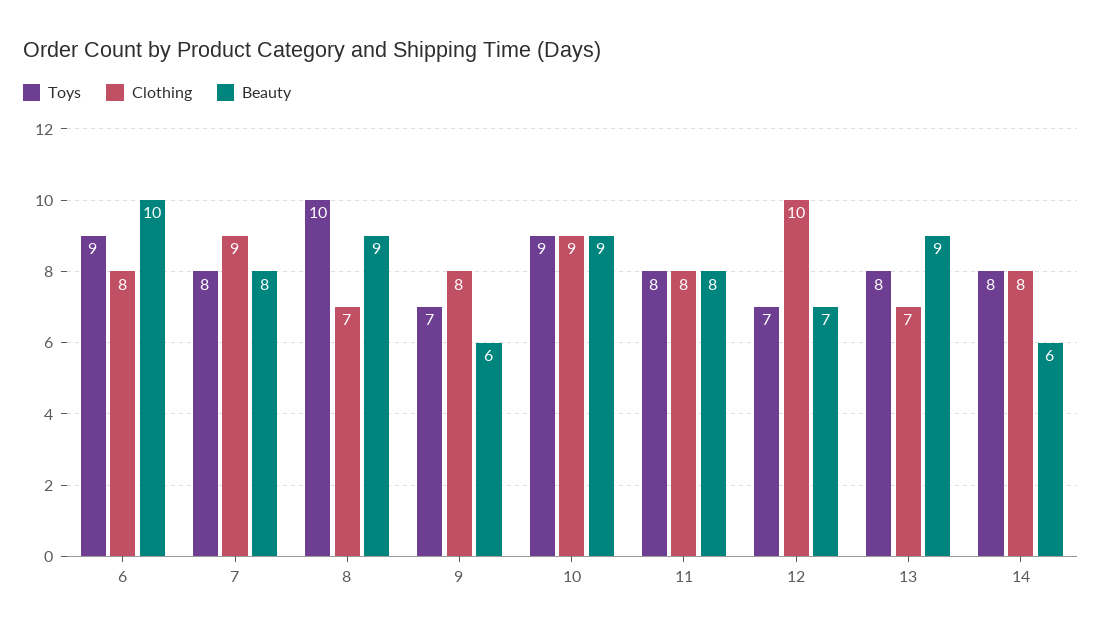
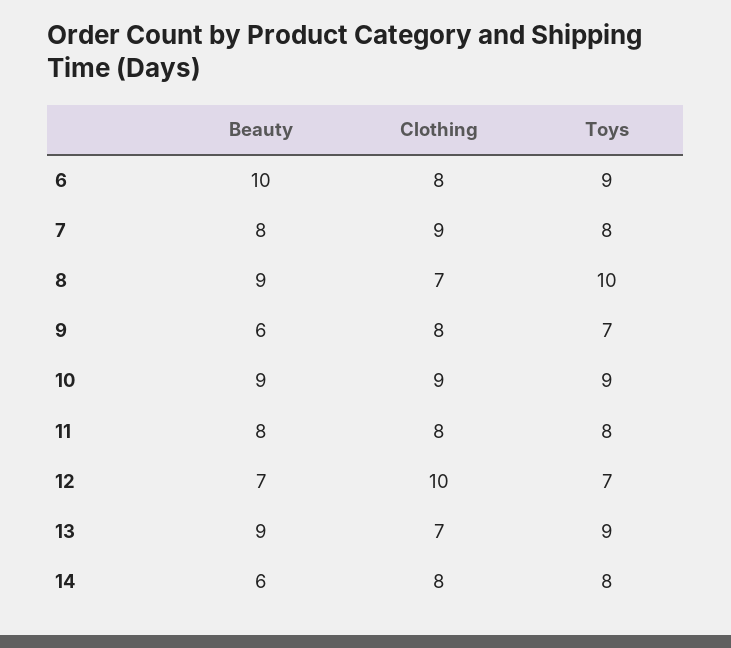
  {
    "Toys": {
      "6": 9,
      "7": 8,
      "8": 10,
      "9": 7,
      "10": 9,
      "11": 8,
      "12": 7,
-     "13": 8,
+     "13": 9,
      "14": 8
    },
    "Clothing": {
      "6": 8,
      "7": 9,
      "8": 7,
      "9": 8,
      "10": 9,
      "11": 8,
      "12": 10,
      "13": 7,
      "14": 8
    },
    "Beauty": {
      "6": 10,
      "7": 8,
      "8": 9,
      "9": 6,
      "10": 9,
      "11": 8,
      "12": 7,
      "13": 9,
      "14": 6
    }
  }

